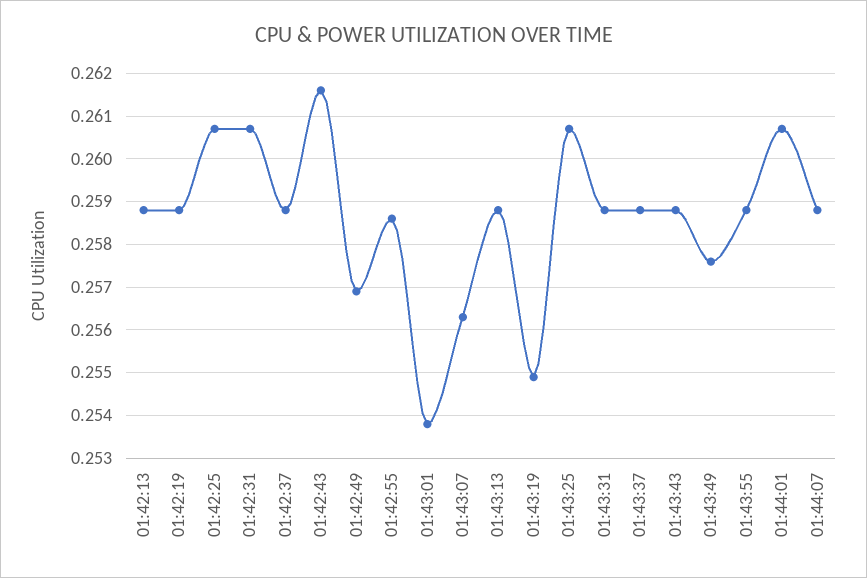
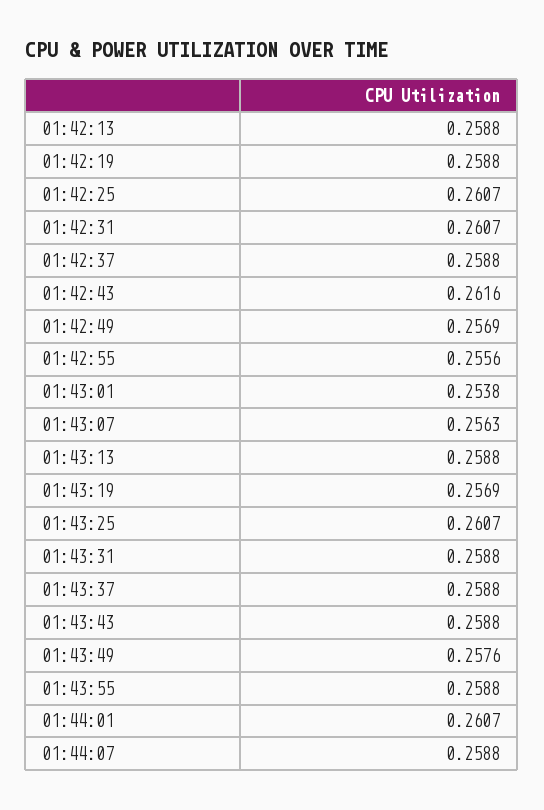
  {
    "01:42:13": 0.2588,
    "01:42:19": 0.2588,
    "01:42:25": 0.2607,
    "01:42:31": 0.2607,
    "01:42:37": 0.2588,
    "01:42:43": 0.2616,
    "01:42:49": 0.2569,
-   "01:42:55": 0.2585,
+   "01:42:55": 0.2556,
    "01:43:01": 0.2538,
    "01:43:07": 0.2563,
    "01:43:13": 0.2588,
-   "01:43:19": 0.255,
+   "01:43:19": 0.2569,
    "01:43:25": 0.2607,
    "01:43:31": 0.2588,
    "01:43:37": 0.2588,
    "01:43:43": 0.2588,
    "01:43:49": 0.2576,
    "01:43:55": 0.2588,
    "01:44:01": 0.2607,
    "01:44:07": 0.2588
  }

